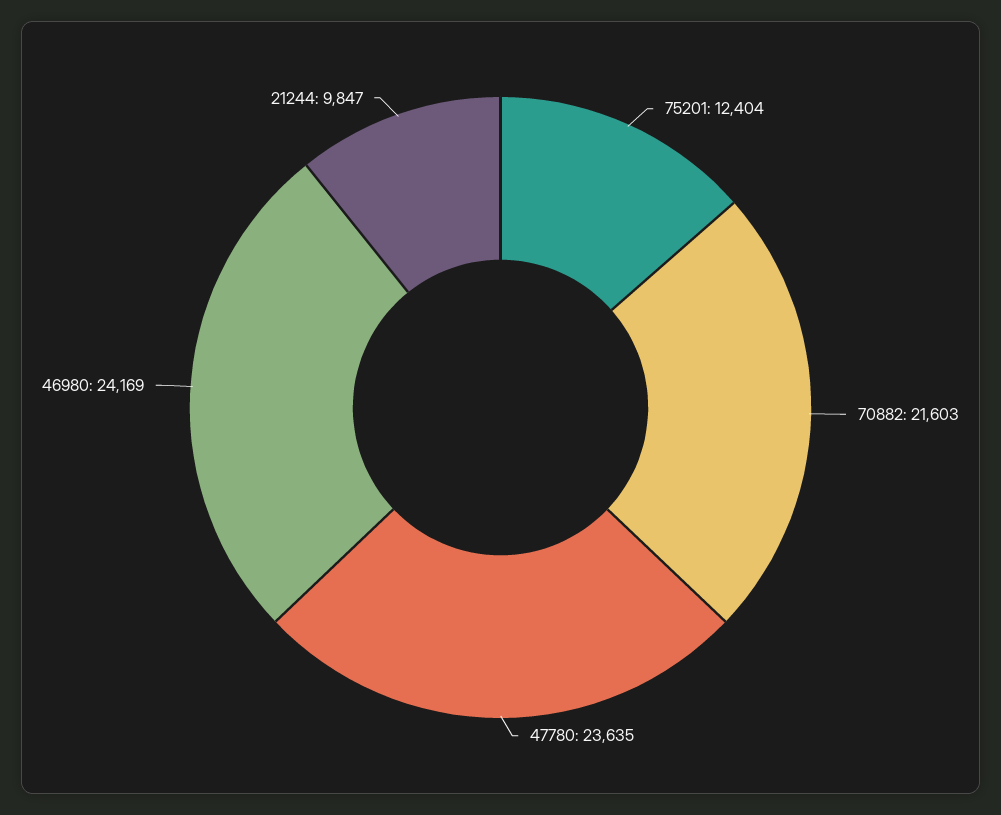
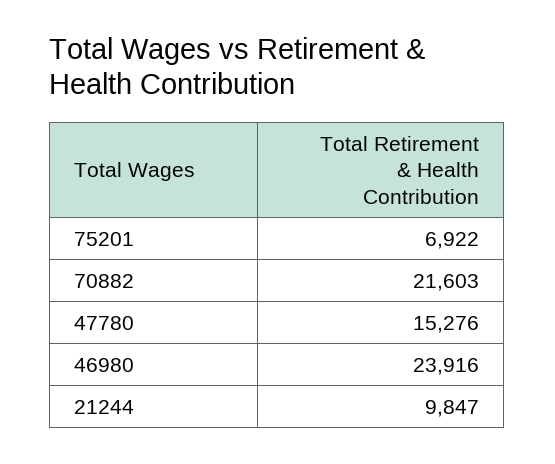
  {
-   "75201": 12404,
+   "75201": 6922,
    "70882": 21603,
-   "47780": 23635,
+   "47780": 15276,
-   "46980": 24169,
+   "46980": 23916,
    "21244": 9847
  }

